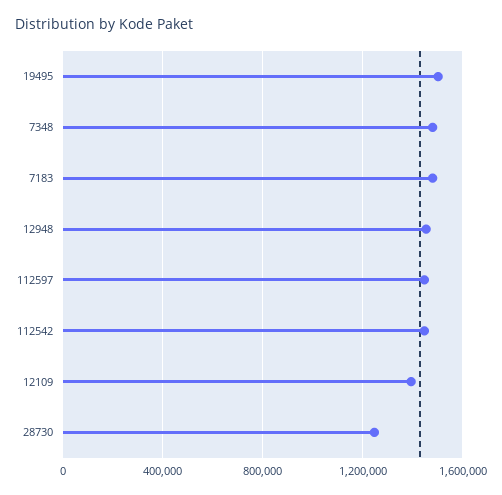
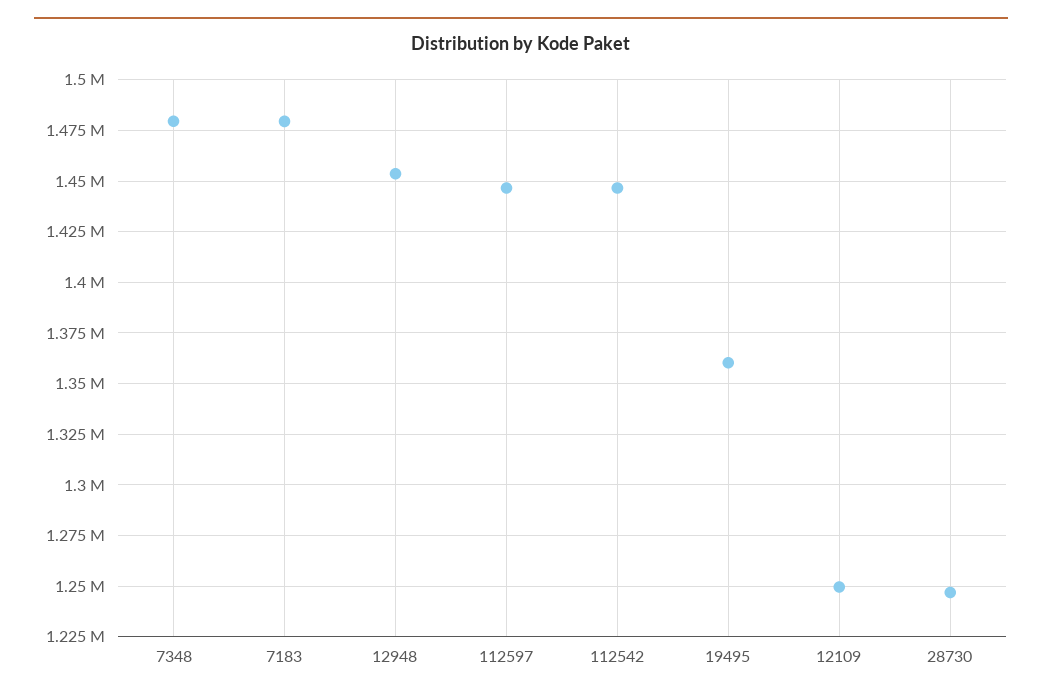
  {
-   "19495": 1500000,
+   "19495": 1360000,
    "7348": 1480000,
    "7183": 1480000,
    "12948": 1455000,
    "112597": 1445000,
    "112542": 1445000,
-   "12109": 1400000,
+   "12109": 1250000,
    "28730": 1245000
  }

